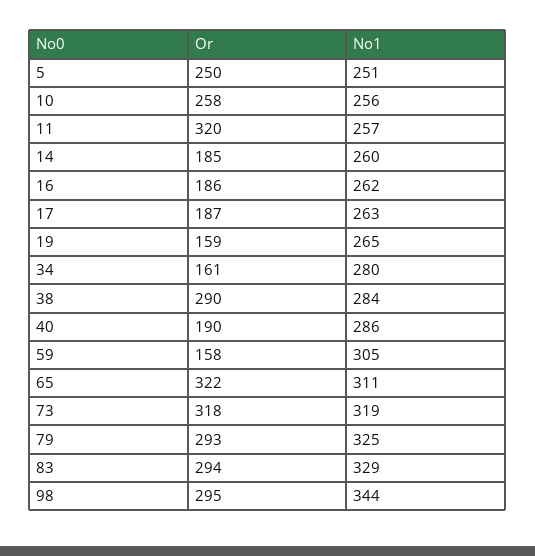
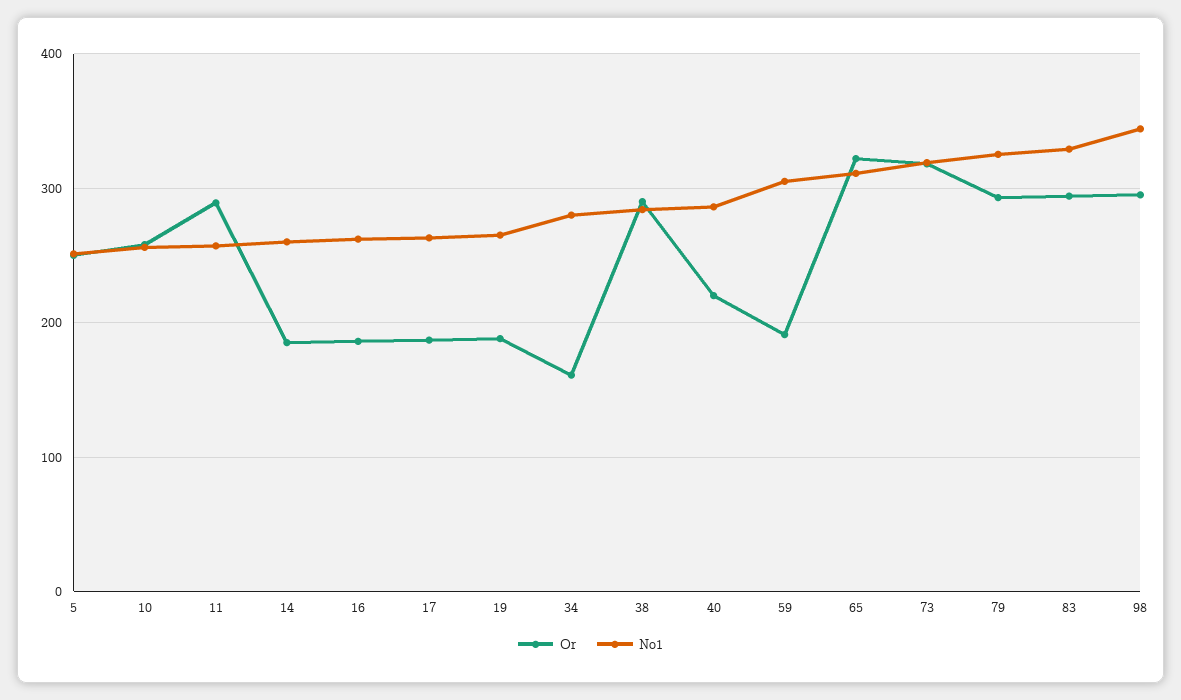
  {
    "Or": {
      "5": 250,
      "10": 258,
-     "11": 320,
+     "11": 290,
      "14": 185,
      "16": 186,
      "17": 187,
-     "19": 159,
+     "19": 190,
      "34": 161,
      "38": 290,
-     "40": 190,
+     "40": 220,
-     "59": 158,
+     "59": 190,
      "65": 322,
      "73": 318,
      "79": 293,
      "83": 294,
      "98": 295
    },
    "No1": {
      "5": 251,
      "10": 256,
      "11": 257,
      "14": 260,
      "16": 262,
      "17": 263,
      "19": 265,
      "34": 280,
      "38": 284,
      "40": 286,
      "59": 305,
      "65": 311,
      "73": 319,
      "79": 325,
      "83": 329,
      "98": 344
    }
  }

